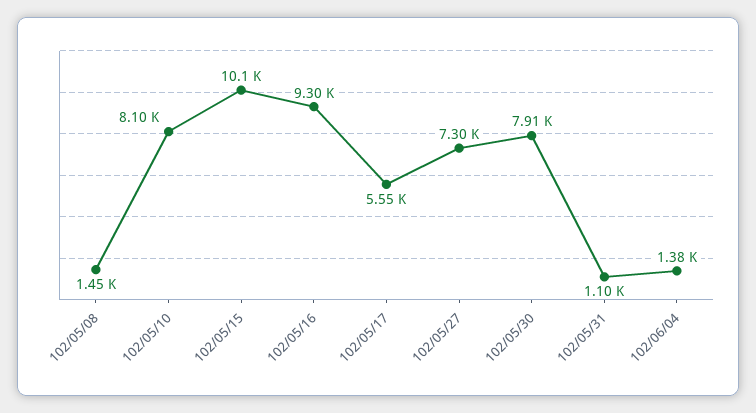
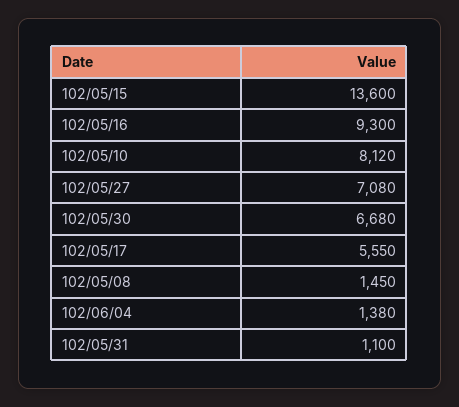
  {
    "102/05/08": 1450,
-   "102/05/10": 8100,
+   "102/05/10": 8120,
-   "102/05/15": 10100,
+   "102/05/15": 13600,
    "102/05/16": 9300,
    "102/05/17": 5550,
-   "102/05/27": 7300,
+   "102/05/27": 7080,
-   "102/05/30": 7910,
+   "102/05/30": 6680,
    "102/05/31": 1100,
    "102/06/04": 1380
  }

